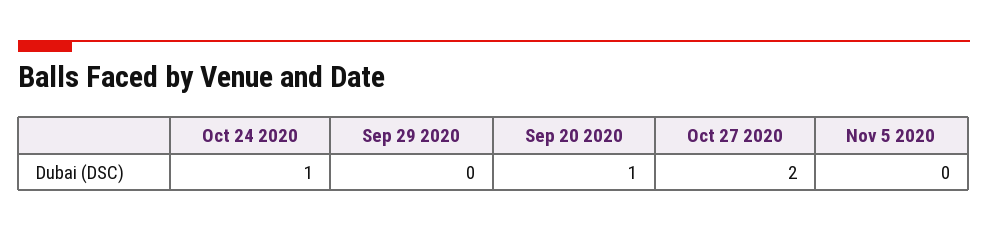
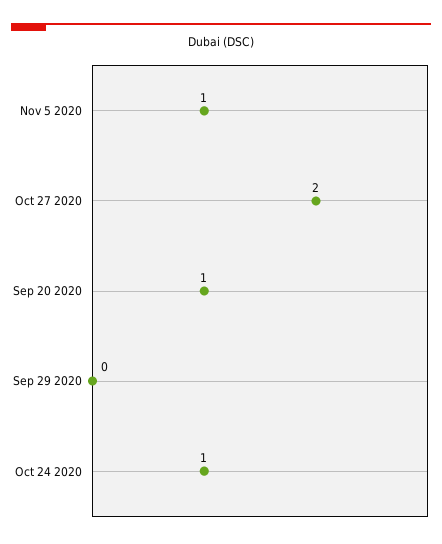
  {
    "Oct 24 2020": 1,
    "Sep 29 2020": 0,
    "Sep 20 2020": 1,
    "Oct 27 2020": 2,
-   "Nov 5 2020": 0
+   "Nov 5 2020": 1
  }

